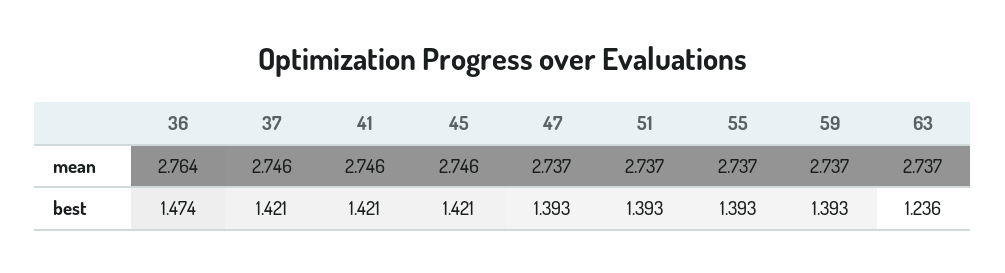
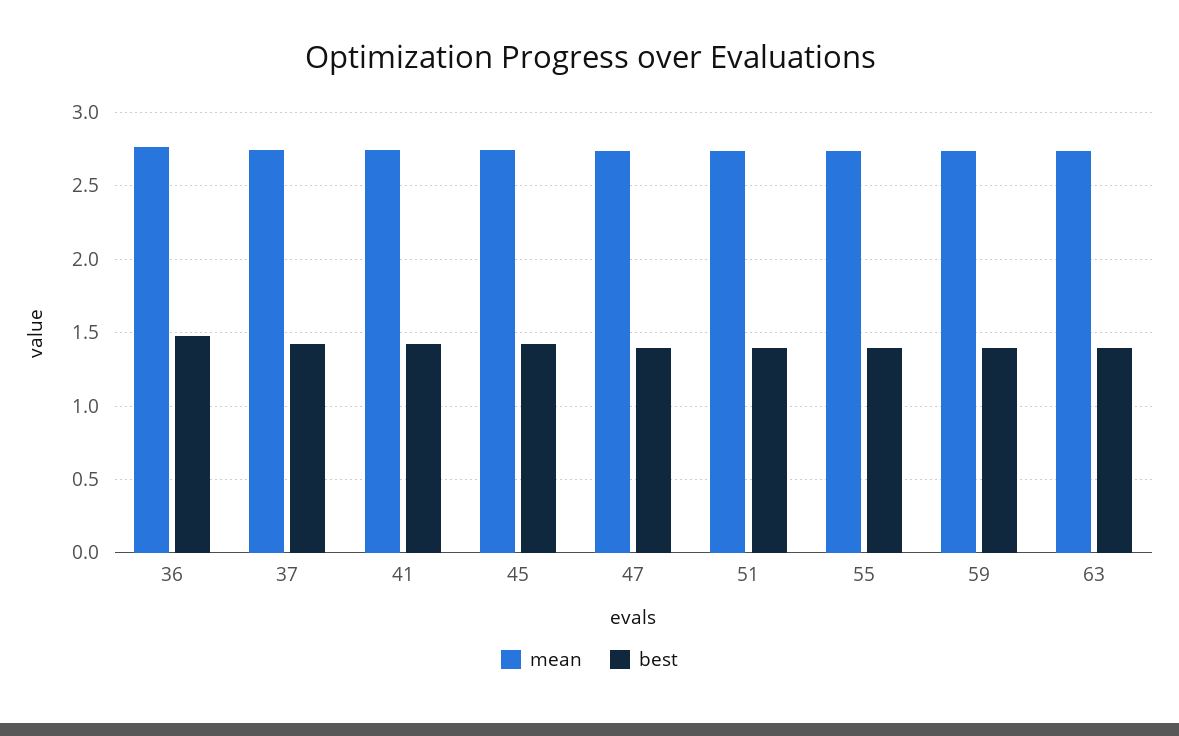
  {
    "mean": {
      "36": 2.764,
      "37": 2.746,
      "41": 2.746,
      "45": 2.746,
      "47": 2.737,
      "51": 2.737,
      "55": 2.737,
      "59": 2.737,
      "63": 2.737
    },
    "best": {
      "36": 1.474,
      "37": 1.421,
      "41": 1.421,
      "45": 1.421,
      "47": 1.393,
      "51": 1.393,
      "55": 1.393,
      "59": 1.393,
-     "63": 1.236
+     "63": 1.4
    }
  }

